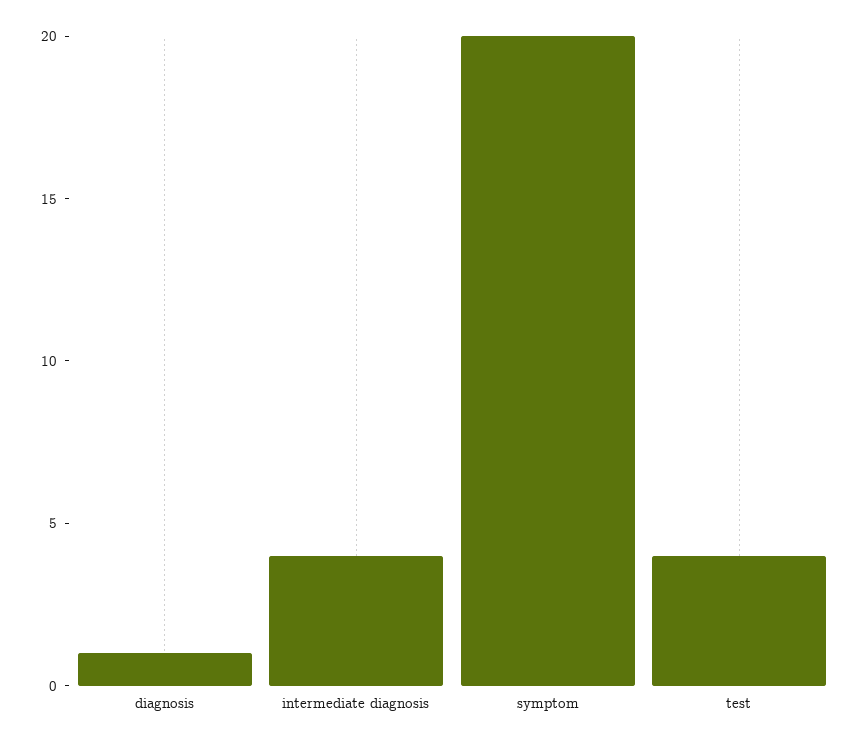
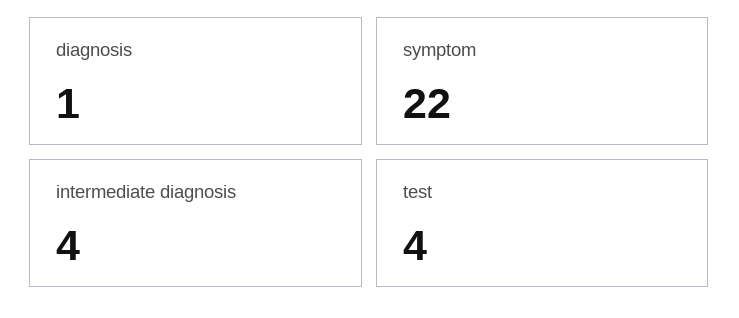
  {
    "diagnosis": 1,
    "intermediate diagnosis": 4,
-   "symptom": 20,
+   "symptom": 22,
    "test": 4
  }

